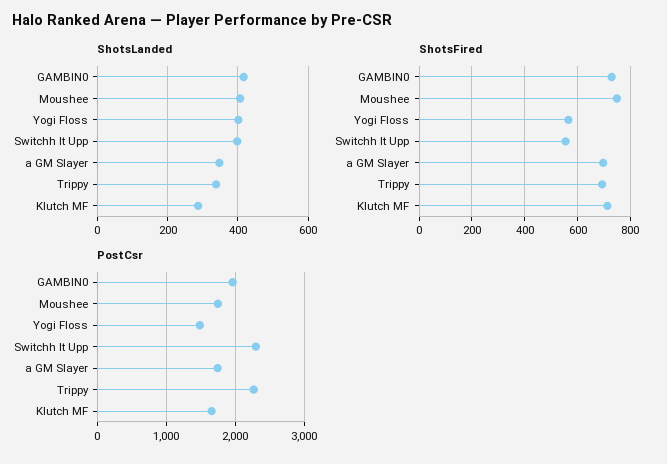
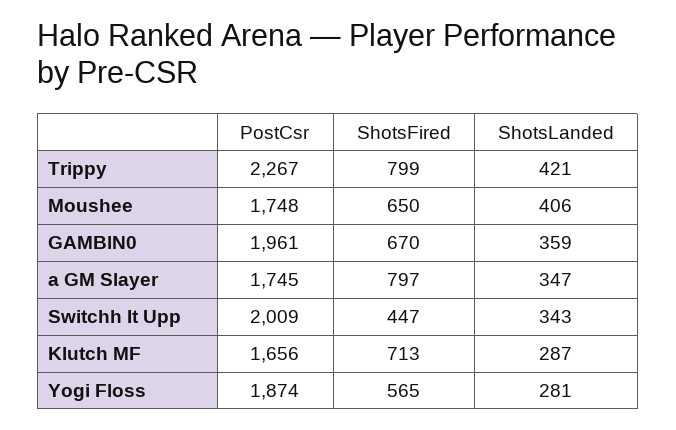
  {
    "ShotsLanded": {
-     "GAMBlN0": 420,
+     "GAMBlN0": 359,
      "Moushee": 406,
-     "Yogi Floss": 400,
+     "Yogi Floss": 281,
-     "Switchh It Upp": 400,
+     "Switchh It Upp": 343,
      "a GM Slayer": 347,
-     "Trippy": 340,
+     "Trippy": 421,
      "Klutch MF": 287
    },
    "ShotsFired": {
-     "GAMBlN0": 725,
+     "GAMBlN0": 670,
-     "Moushee": 750,
+     "Moushee": 650,
      "Yogi Floss": 565,
-     "Switchh It Upp": 550,
+     "Switchh It Upp": 447,
-     "a GM Slayer": 700,
+     "a GM Slayer": 797,
-     "Trippy": 700,
+     "Trippy": 799,
      "Klutch MF": 713
    },
    "PostCsr": {
      "GAMBlN0": 1961,
      "Moushee": 1748,
-     "Yogi Floss": 1500,
+     "Yogi Floss": 1874,
-     "Switchh It Upp": 2300,
+     "Switchh It Upp": 2009,
      "a GM Slayer": 1745,
      "Trippy": 2267,
      "Klutch MF": 1656
    }
  }

